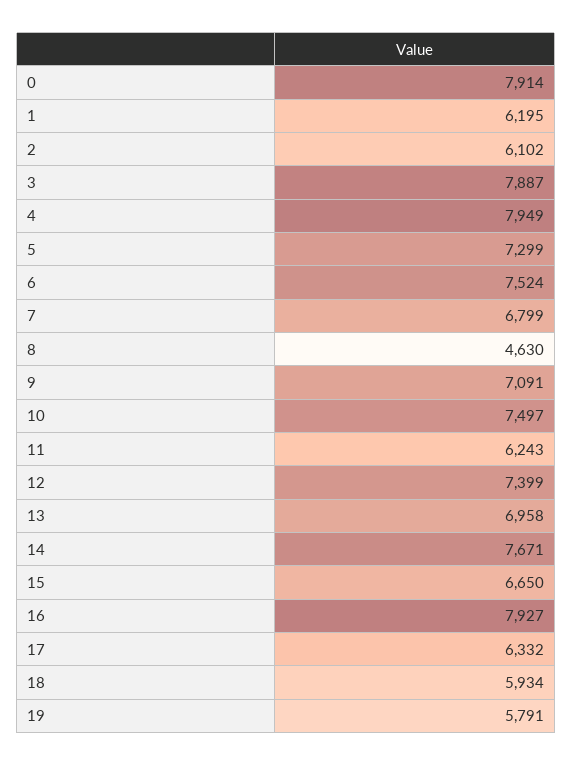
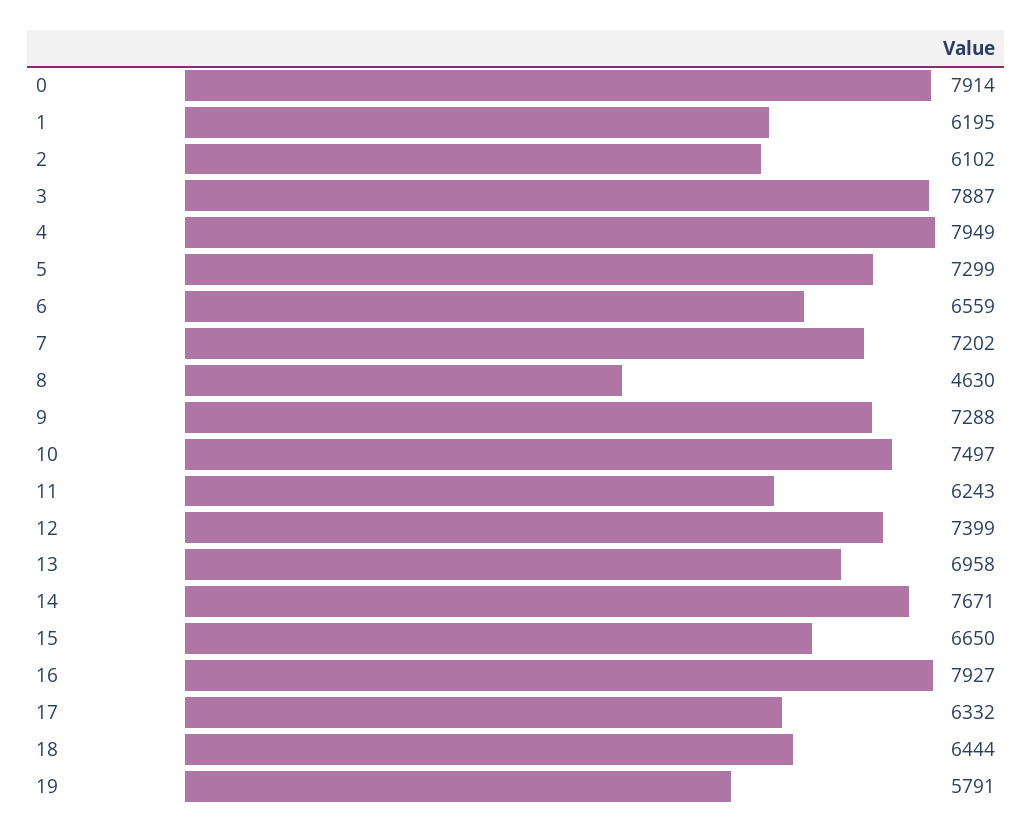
  {
    "0": 7914,
    "1": 6195,
    "2": 6102,
    "3": 7887,
    "4": 7949,
    "5": 7299,
-   "6": 7524,
+   "6": 6559,
-   "7": 6799,
+   "7": 7202,
    "8": 4630,
-   "9": 7091,
+   "9": 7288,
    "10": 7497,
    "11": 6243,
    "12": 7399,
    "13": 6958,
    "14": 7671,
    "15": 6650,
    "16": 7927,
    "17": 6332,
-   "18": 5934,
+   "18": 6444,
    "19": 5791
  }

